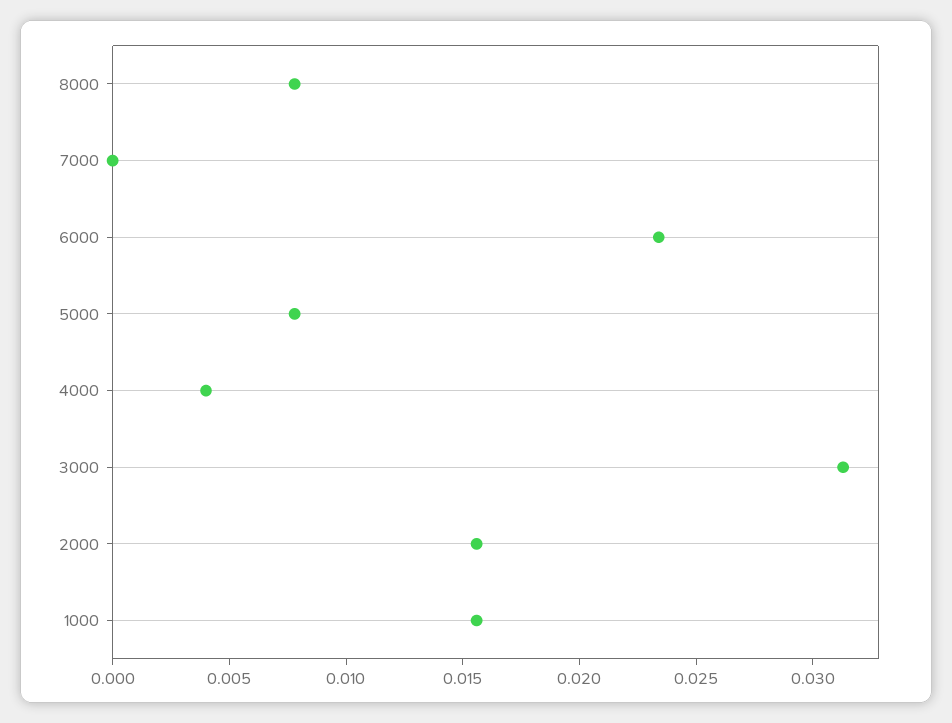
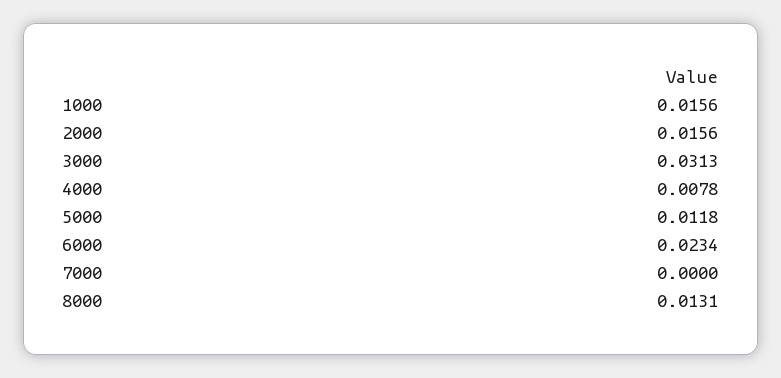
  {
-   "8000": 0.008,
+   "8000": 0.0131,
    "7000": 0,
    "6000": 0.0234,
-   "5000": 0.008,
+   "5000": 0.0118,
-   "4000": 0.004,
+   "4000": 0.0078,
    "3000": 0.0313,
    "2000": 0.0156,
    "1000": 0.0156
  }

